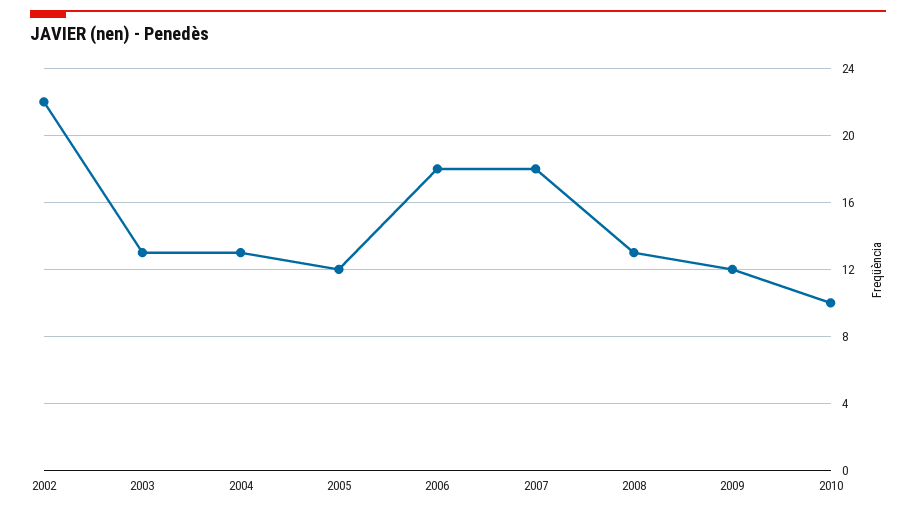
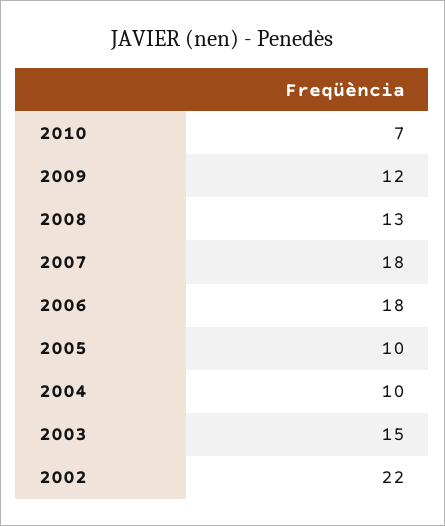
  {
    "2002": 22,
-   "2003": 13,
+   "2003": 15,
-   "2004": 13,
+   "2004": 10,
-   "2005": 12,
+   "2005": 10,
    "2006": 18,
    "2007": 18,
    "2008": 13,
    "2009": 12,
-   "2010": 10
+   "2010": 7
  }

